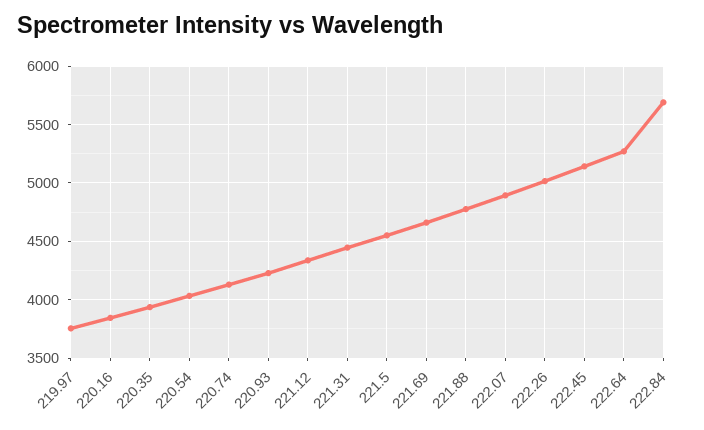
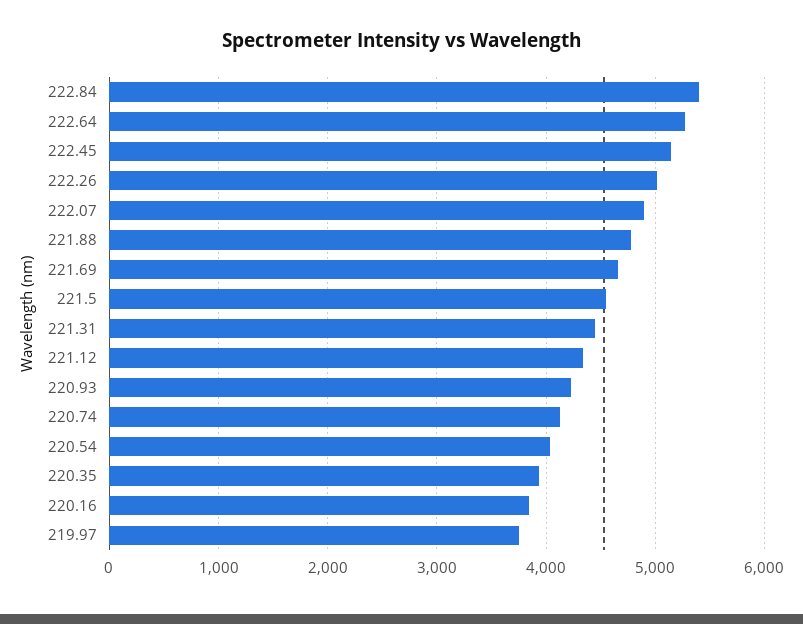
  {
    "219.97": 3800,
    "220.16": 3800,
    "220.35": 3900,
    "220.54": 4000,
    "220.74": 4100,
    "220.93": 4200,
    "221.12": 4300,
    "221.31": 4400,
    "221.5": 4600,
    "221.69": 4700,
    "221.88": 4800,
    "222.07": 4900,
    "222.26": 5000,
    "222.45": 5100,
    "222.64": 5300,
-   "222.84": 5700
+   "222.84": 5400
  }

